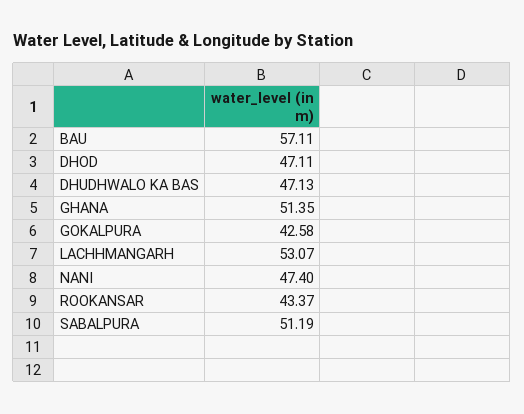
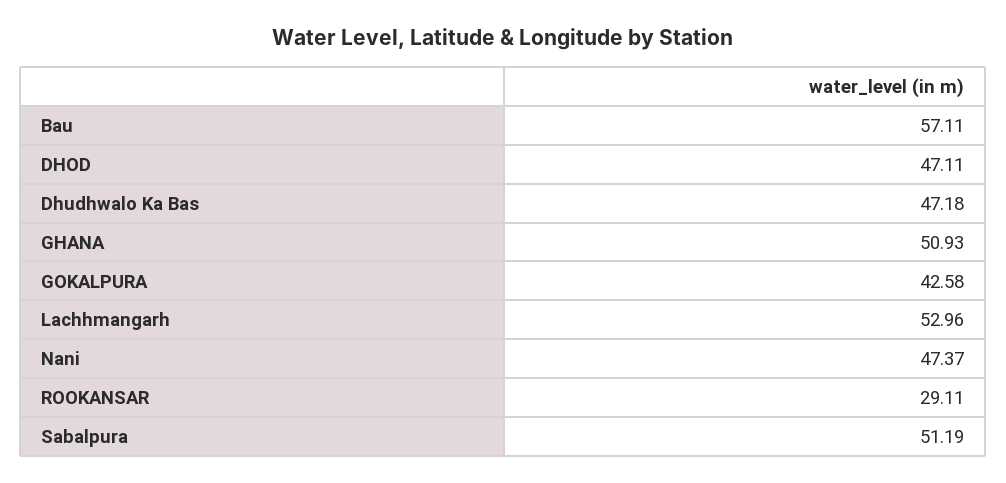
  {
    "BAU": 57.11,
    "DHOD": 47.11,
-   "DHUDHWALO KA BAS": 47.13,
+   "DHUDHWALO KA BAS": 47.18,
-   "GHANA": 51.35,
+   "GHANA": 50.93,
    "GOKALPURA": 42.58,
-   "LACHHMANGARH": 53.07,
+   "LACHHMANGARH": 52.96,
-   "NANI": 47.4,
+   "NANI": 47.37,
-   "ROOKANSAR": 43.37,
+   "ROOKANSAR": 29.11,
    "SABALPURA": 51.19
  }

